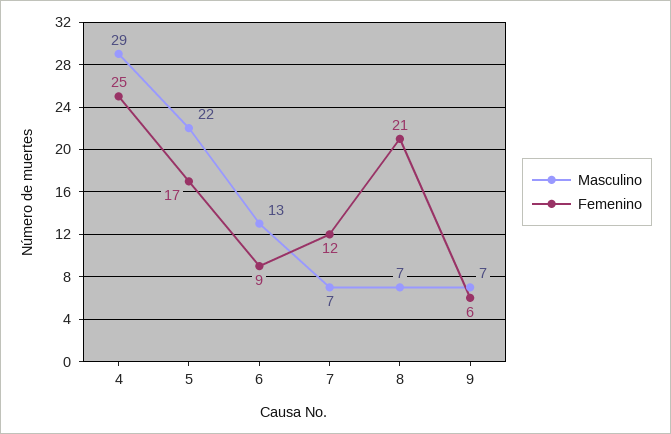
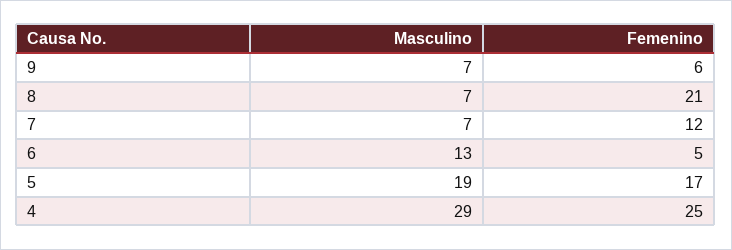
  {
    "Masculino": {
      "4": 29,
-     "5": 22,
+     "5": 19,
      "6": 13,
      "7": 7,
      "8": 7,
      "9": 7
    },
    "Femenino": {
      "4": 25,
      "5": 17,
-     "6": 9,
+     "6": 5,
      "7": 12,
      "8": 21,
      "9": 6
    }
  }

